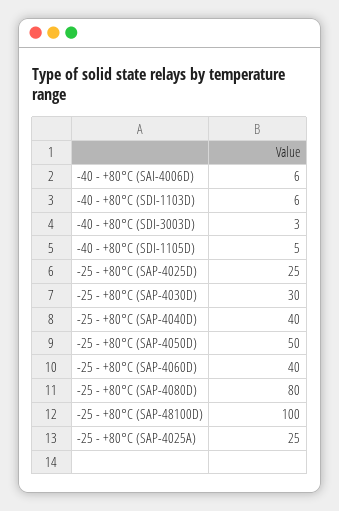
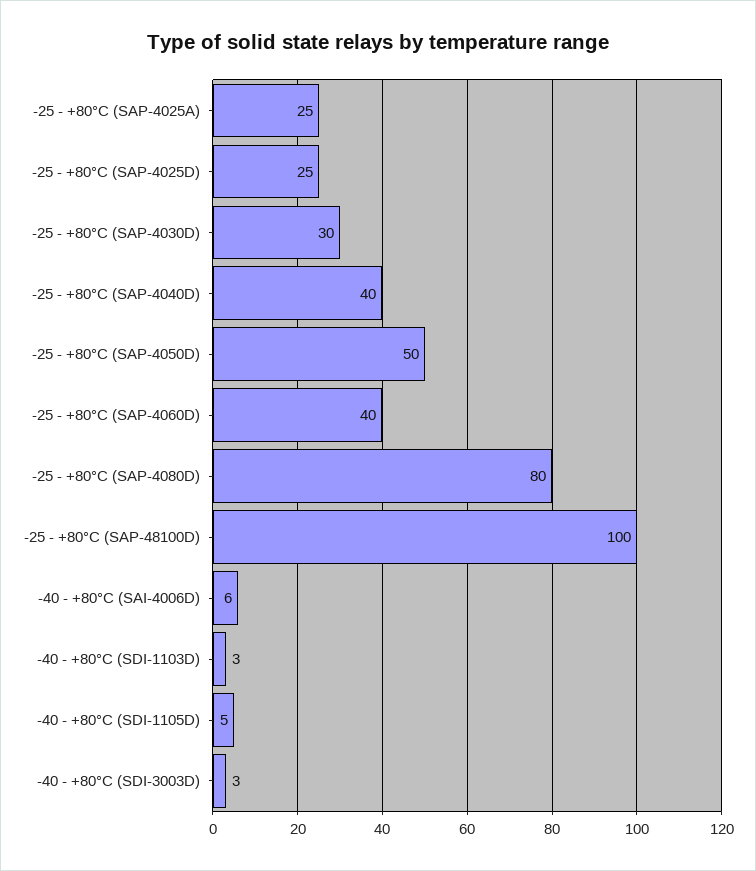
  {
    "-40 - +80°C (SAI-4006D)": 6,
-   "-40 - +80°C (SDI-1103D)": 6,
+   "-40 - +80°C (SDI-1103D)": 3,
    "-40 - +80°C (SDI-3003D)": 3,
    "-40 - +80°C (SDI-1105D)": 5,
    "-25 - +80°C (SAP-4025D)": 25,
    "-25 - +80°C (SAP-4030D)": 30,
    "-25 - +80°C (SAP-4040D)": 40,
    "-25 - +80°C (SAP-4050D)": 50,
    "-25 - +80°C (SAP-4060D)": 40,
    "-25 - +80°C (SAP-4080D)": 80,
    "-25 - +80°C (SAP-48100D)": 100,
    "-25 - +80°C (SAP-4025A)": 25
  }

